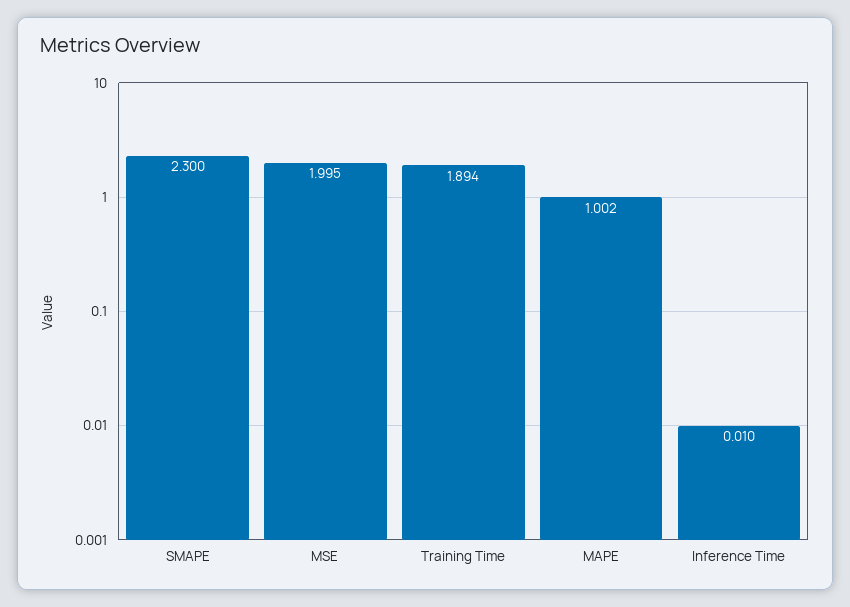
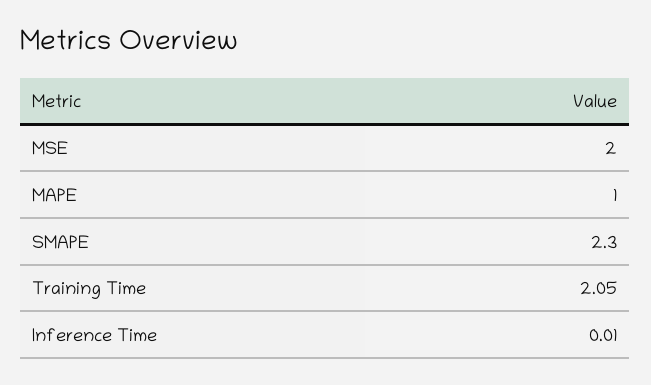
  {
    "SMAPE": 2.3,
    "MSE": 1.995,
-   "Training Time": 1.894,
+   "Training Time": 2.05,
    "MAPE": 1.002,
    "Inference Time": 0.01
  }

